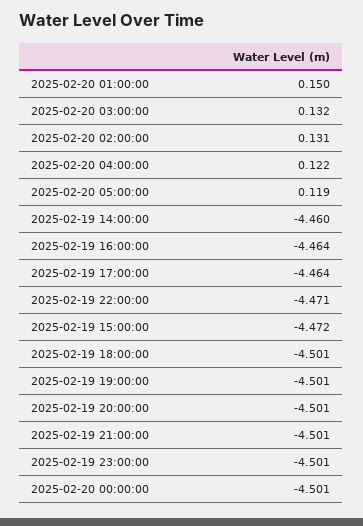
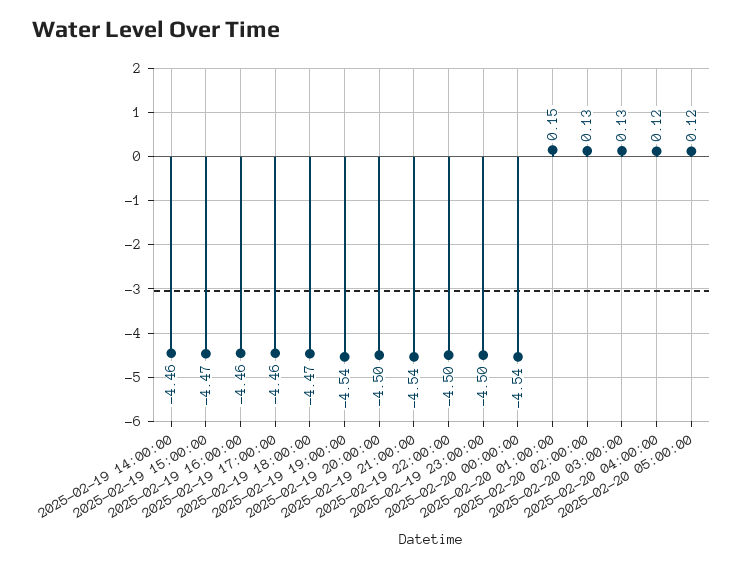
  {
    "2025-02-20 01:00:00": 0.15,
    "2025-02-20 03:00:00": 0.132,
    "2025-02-20 02:00:00": 0.131,
    "2025-02-20 04:00:00": 0.122,
    "2025-02-20 05:00:00": 0.119,
    "2025-02-19 14:00:00": -4.46,
    "2025-02-19 16:00:00": -4.464,
    "2025-02-19 17:00:00": -4.464,
-   "2025-02-19 22:00:00": -4.471,
+   "2025-02-19 22:00:00": -4.5,
    "2025-02-19 15:00:00": -4.472,
-   "2025-02-19 18:00:00": -4.501,
+   "2025-02-19 18:00:00": -4.47,
-   "2025-02-19 19:00:00": -4.501,
+   "2025-02-19 19:00:00": -4.54,
    "2025-02-19 20:00:00": -4.501,
-   "2025-02-19 21:00:00": -4.501,
+   "2025-02-19 21:00:00": -4.54,
    "2025-02-19 23:00:00": -4.501,
-   "2025-02-20 00:00:00": -4.501
+   "2025-02-20 00:00:00": -4.54
  }

